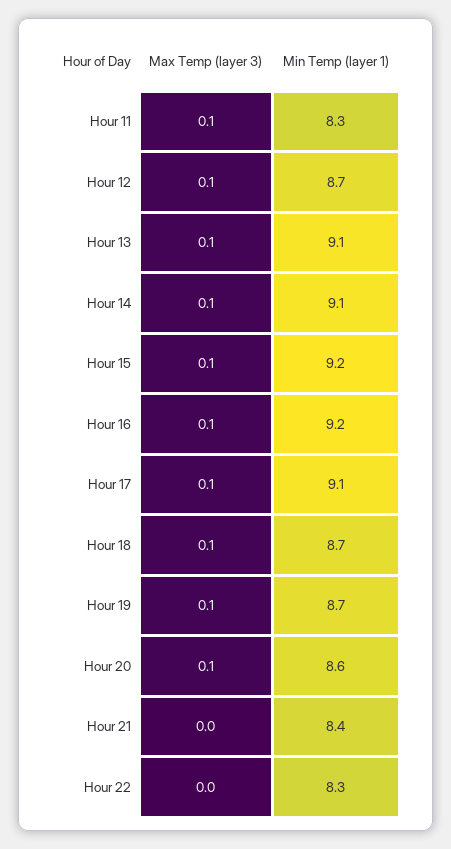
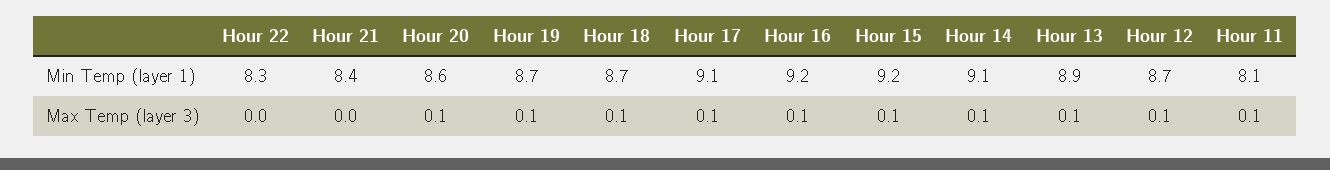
  {
    "Max Temp (layer 3)": {
      "Hour 11": 0.1,
      "Hour 12": 0.1,
      "Hour 13": 0.1,
      "Hour 14": 0.1,
      "Hour 15": 0.1,
      "Hour 16": 0.1,
      "Hour 17": 0.1,
      "Hour 18": 0.1,
      "Hour 19": 0.1,
      "Hour 20": 0.1,
      "Hour 21": 0,
      "Hour 22": 0
    },
    "Min Temp (layer 1)": {
-     "Hour 11": 8.3,
+     "Hour 11": 8.1,
      "Hour 12": 8.7,
-     "Hour 13": 9.1,
+     "Hour 13": 8.9,
      "Hour 14": 9.1,
      "Hour 15": 9.2,
      "Hour 16": 9.2,
      "Hour 17": 9.1,
      "Hour 18": 8.7,
      "Hour 19": 8.7,
      "Hour 20": 8.6,
      "Hour 21": 8.4,
      "Hour 22": 8.3
    }
  }

